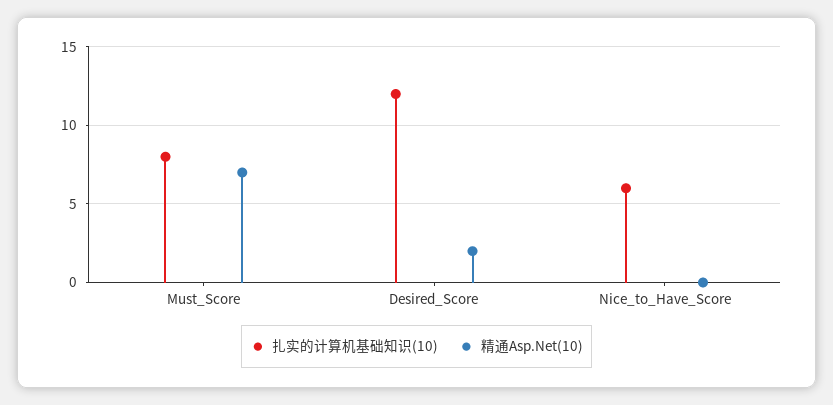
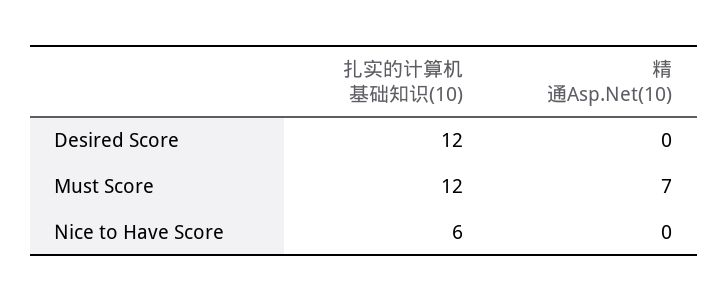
  {
    "扎实的计算机基础知识(10)": {
-     "Must_Score": 8,
+     "Must_Score": 12,
      "Desired_Score": 12,
      "Nice_to_Have_Score": 6
    },
    "精通Asp.Net(10)": {
      "Must_Score": 7,
-     "Desired_Score": 2,
+     "Desired_Score": 0,
      "Nice_to_Have_Score": 0
    }
  }

